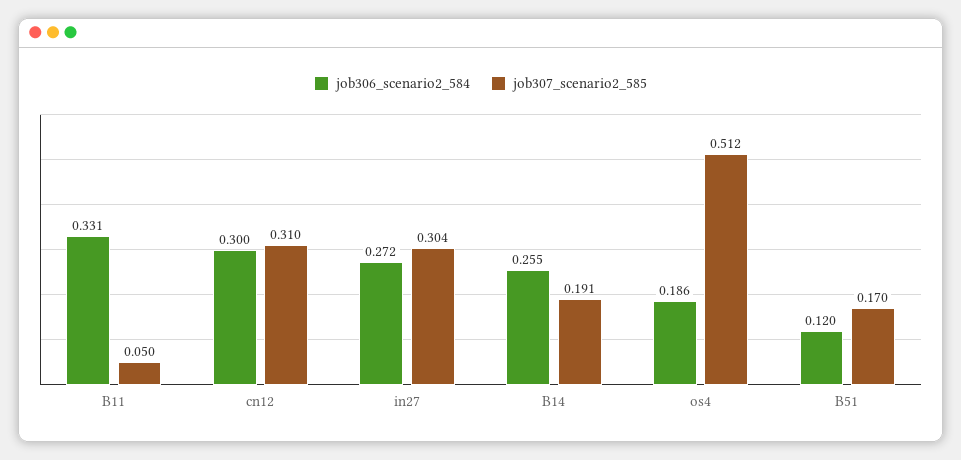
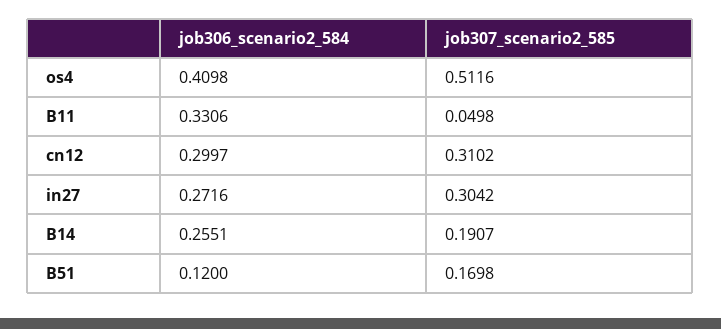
  {
    "job306_scenario2_584": {
      "B11": 0.3306,
      "cn12": 0.2997,
      "in27": 0.2716,
      "B14": 0.2551,
-     "os4": 0.186,
+     "os4": 0.4098,
      "B51": 0.12
    },
    "job307_scenario2_585": {
      "B11": 0.0498,
      "cn12": 0.3102,
      "in27": 0.3042,
      "B14": 0.1907,
      "os4": 0.5116,
      "B51": 0.1698
    }
  }

